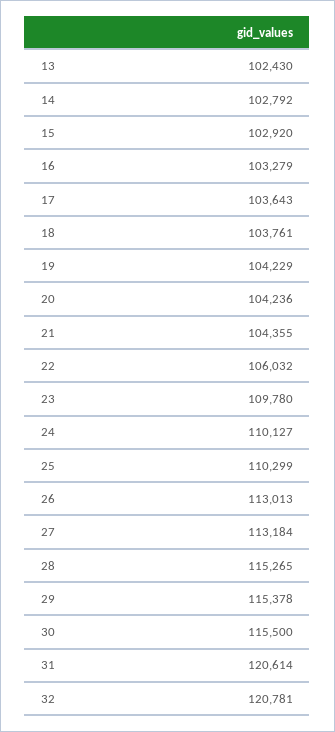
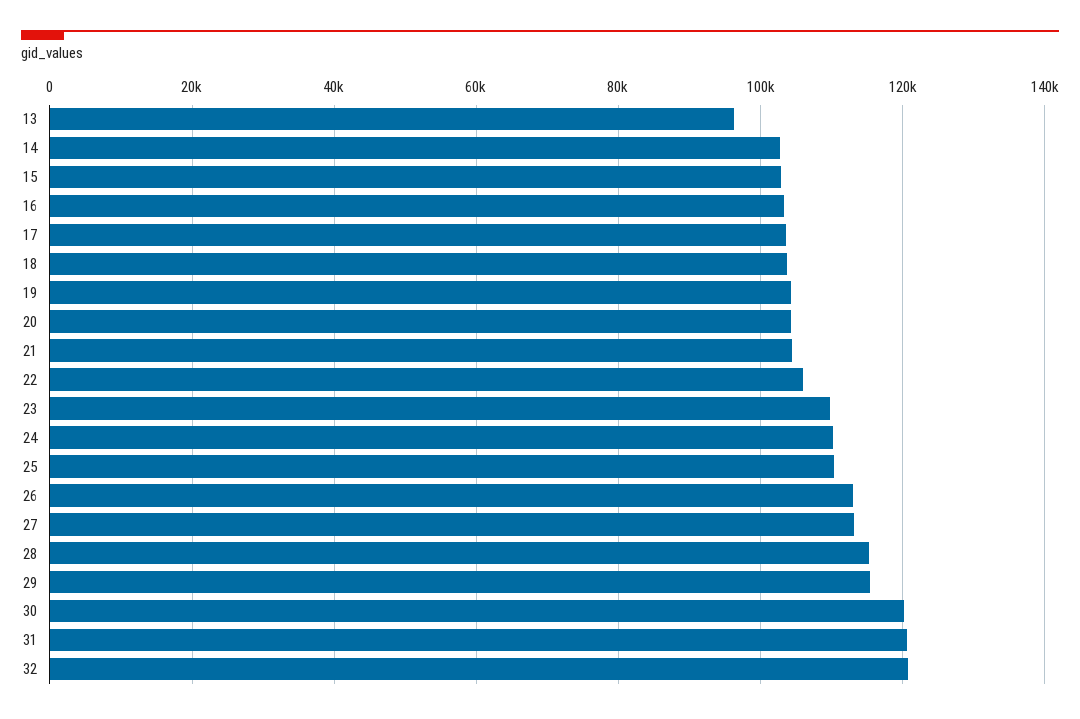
  {
-   "13": 102430,
+   "13": 96000,
    "14": 102792,
    "15": 102920,
    "16": 103279,
    "17": 103643,
    "18": 103761,
    "19": 104229,
    "20": 104236,
    "21": 104355,
    "22": 106032,
    "23": 109780,
    "24": 110127,
    "25": 110299,
    "26": 113013,
    "27": 113184,
    "28": 115265,
    "29": 115378,
-   "30": 115500,
+   "30": 120000,
    "31": 120614,
    "32": 120781
  }

